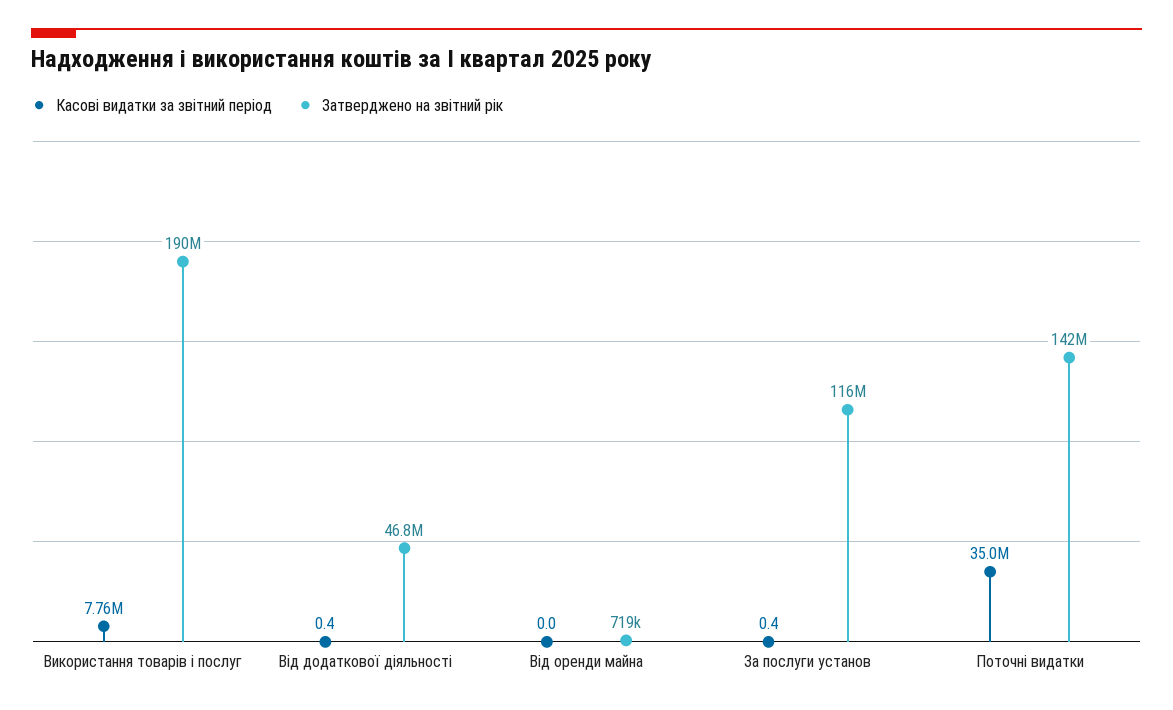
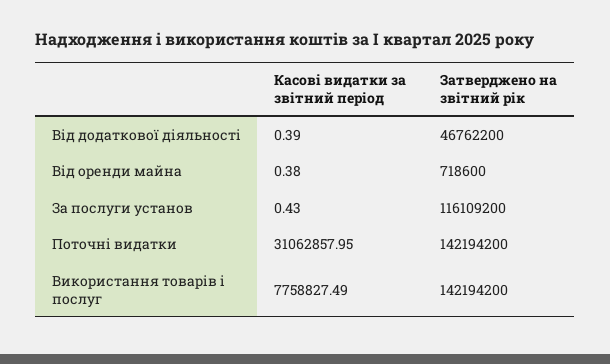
  {
    "Касові видатки за звітний період": {
      "Використання товарів і послуг": 7758827.49,
      "Від додаткової діяльності": 0.39,
-     "Від оренди майна": 0,
+     "Від оренди майна": 0.38,
      "За послуги установ": 0.43,
-     "Поточні видатки": 35000000
+     "Поточні видатки": 31062857.95
    },
    "Затверджено на звітний рік": {
-     "Використання товарів і послуг": 190000000,
+     "Використання товарів і послуг": 142194200,
      "Від додаткової діяльності": 46762200,
      "Від оренди майна": 718600,
      "За послуги установ": 116109200,
      "Поточні видатки": 142194200
    }
  }

